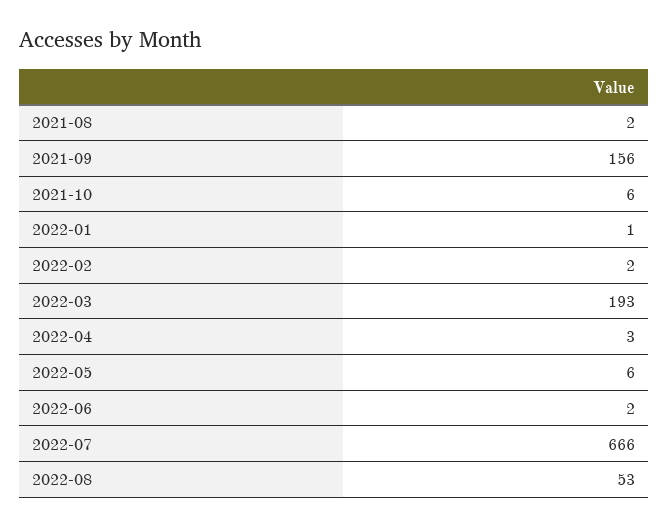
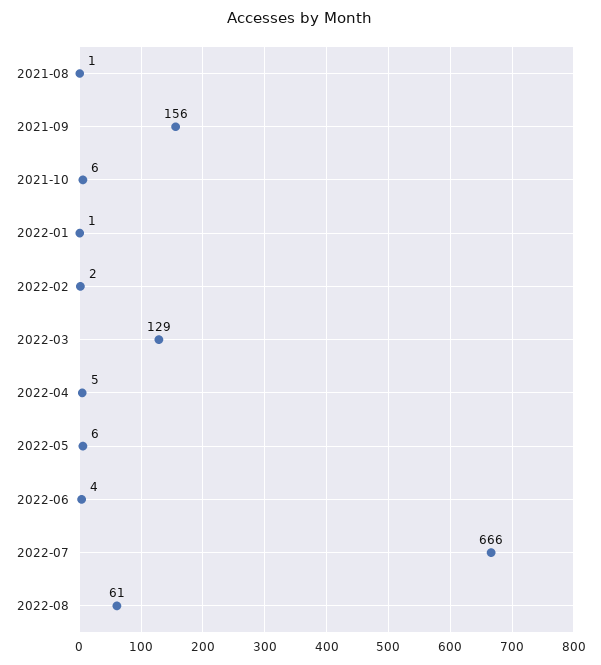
  {
-   "2021-08": 2,
+   "2021-08": 1,
    "2021-09": 156,
    "2021-10": 6,
    "2022-01": 1,
    "2022-02": 2,
-   "2022-03": 193,
+   "2022-03": 129,
-   "2022-04": 3,
+   "2022-04": 5,
    "2022-05": 6,
-   "2022-06": 2,
+   "2022-06": 4,
    "2022-07": 666,
-   "2022-08": 53
+   "2022-08": 61
  }

